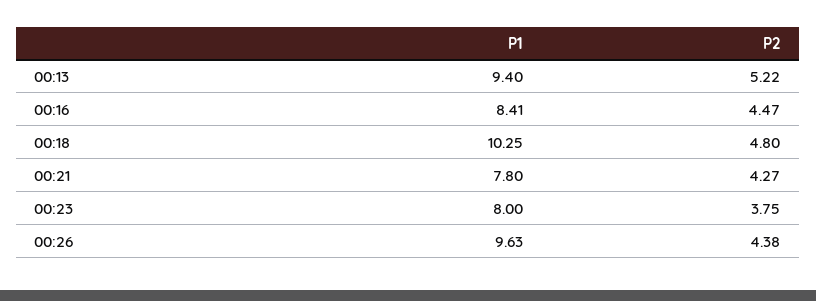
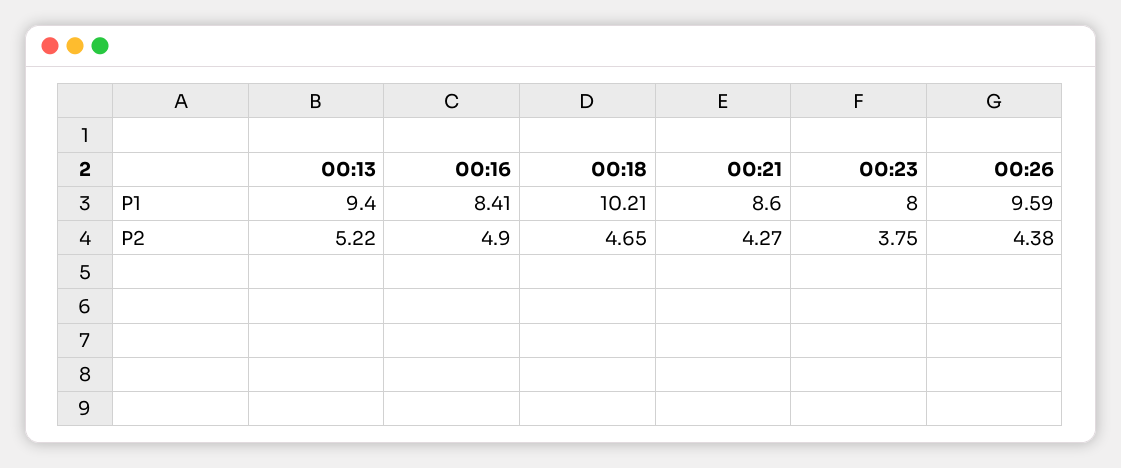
  {
    "P1": {
      "00:13": 9.4,
      "00:16": 8.41,
-     "00:18": 10.25,
+     "00:18": 10.21,
-     "00:21": 7.8,
+     "00:21": 8.6,
      "00:23": 8,
-     "00:26": 9.63
+     "00:26": 9.59
    },
    "P2": {
      "00:13": 5.22,
-     "00:16": 4.47,
+     "00:16": 4.9,
-     "00:18": 4.8,
+     "00:18": 4.65,
      "00:21": 4.27,
      "00:23": 3.75,
      "00:26": 4.38
    }
  }

